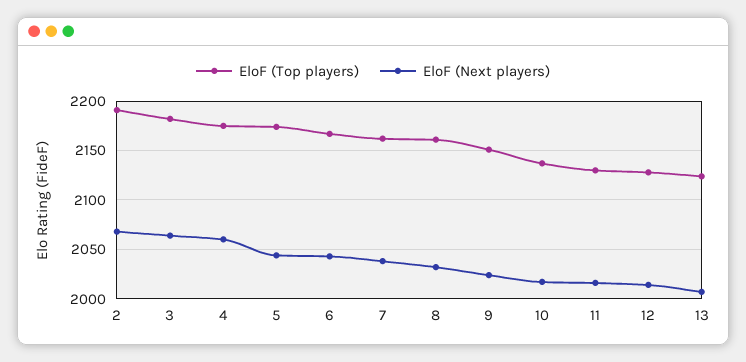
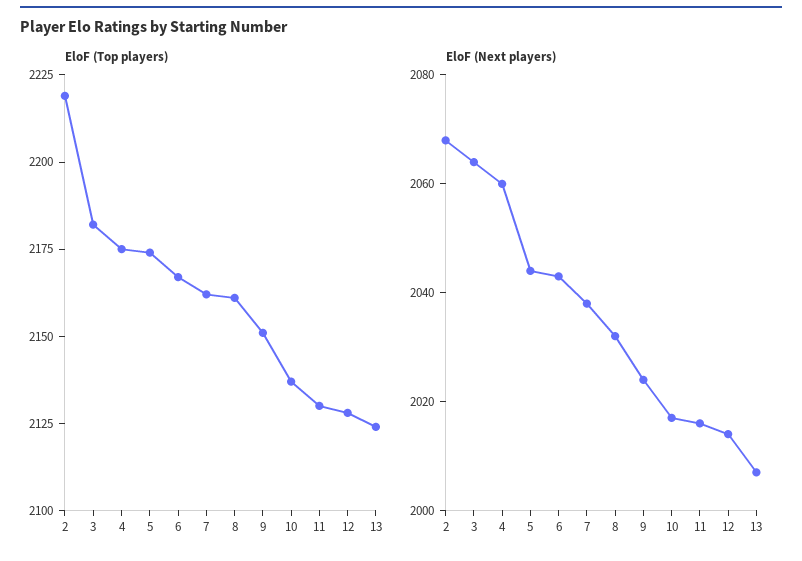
  {
    "EloF (Top players)": {
-     "2": 2190,
+     "2": 2220,
      "3": 2180,
      "4": 2175,
      "5": 2175,
      "6": 2165,
      "7": 2160,
      "8": 2160,
      "9": 2150,
      "10": 2135,
      "11": 2130,
      "12": 2130,
      "13": 2125
    },
    "EloF (Next players)": {
      "2": 2070,
      "3": 2065,
      "4": 2060,
      "5": 2045,
      "6": 2045,
      "7": 2040,
      "8": 2030,
      "9": 2025,
      "10": 2015,
      "11": 2015,
      "12": 2015,
      "13": 2005
    }
  }

